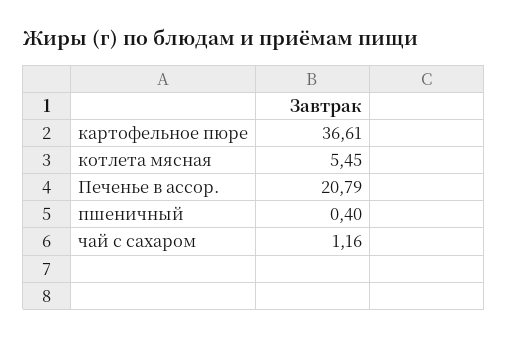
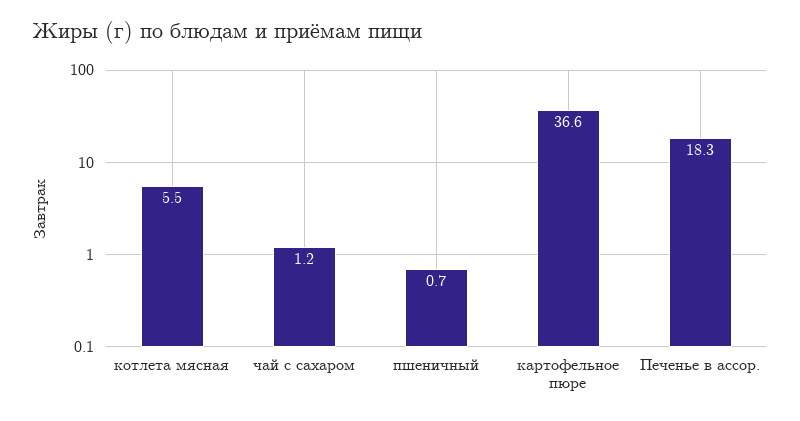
  {
    "картофельное пюре": 36.61,
    "котлета мясная": 5.45,
-   "Печенье в ассор.": 20.79,
+   "Печенье в ассор.": 18.3,
-   "пшеничный": 0.4,
+   "пшеничный": 0.7,
    "чай с сахаром": 1.16
  }

